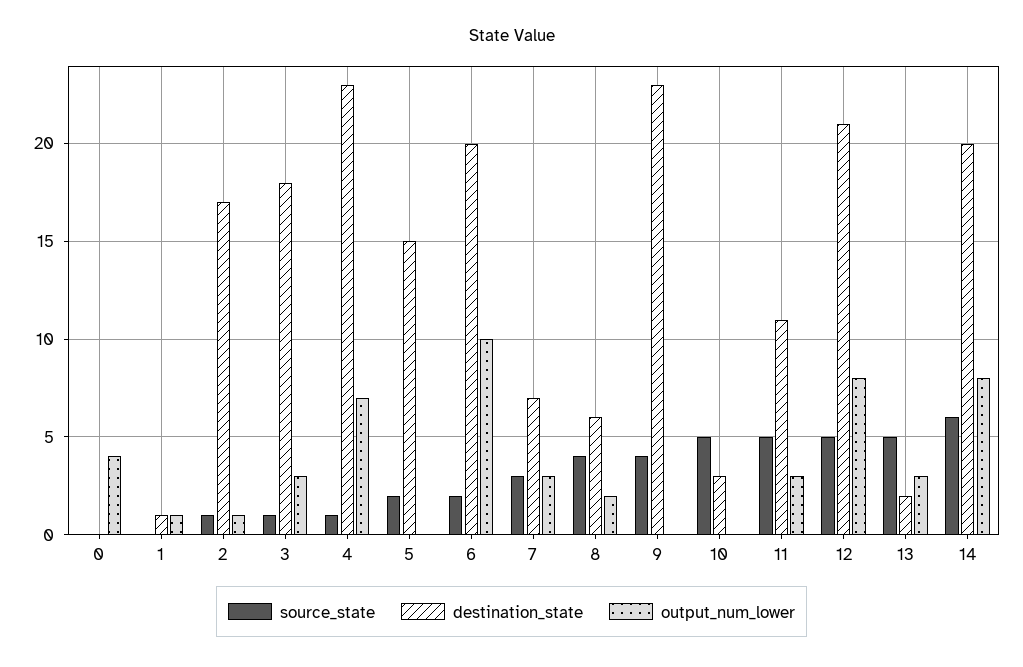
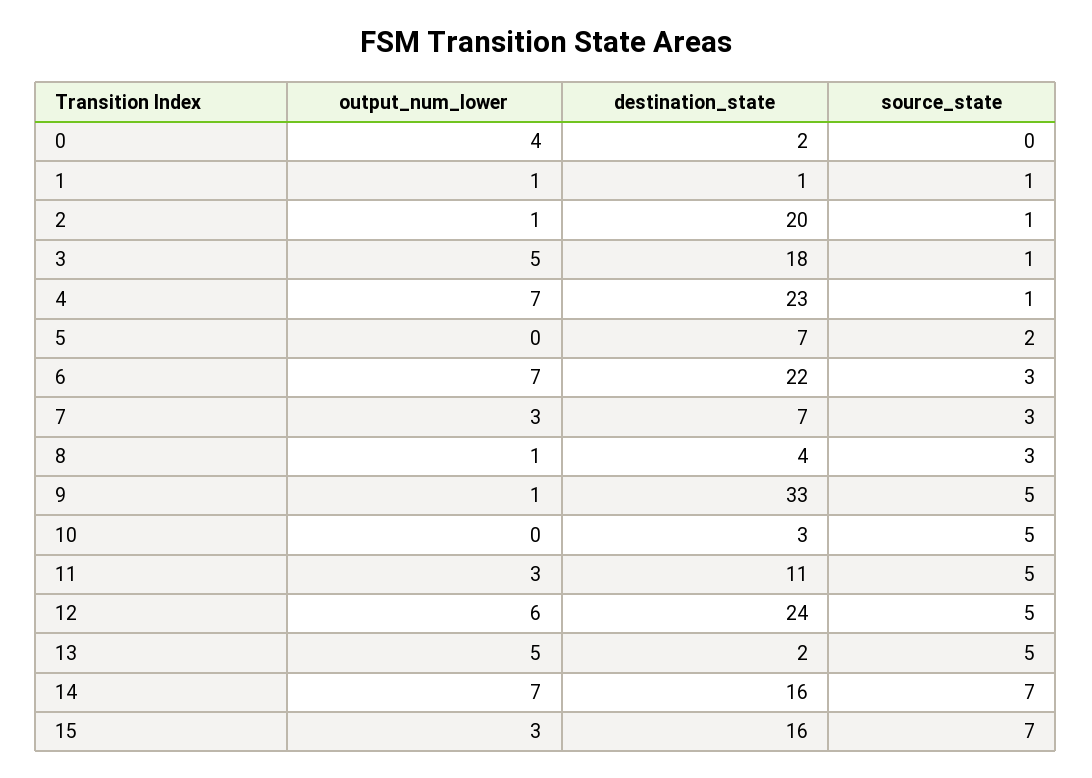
  {
    "source_state": {
      "0": 0,
-     "1": 0,
+     "1": 1,
      "2": 1,
      "3": 1,
      "4": 1,
      "5": 2,
-     "6": 2,
+     "6": 3,
      "7": 3,
-     "8": 4,
+     "8": 3,
-     "9": 4,
+     "9": 5,
      "10": 5,
      "11": 5,
      "12": 5,
      "13": 5,
-     "14": 6
+     "14": 7,
+     "15": 7
    },
    "destination_state": {
-     "0": 0,
+     "0": 2,
      "1": 1,
-     "2": 17,
+     "2": 20,
      "3": 18,
      "4": 23,
-     "5": 15,
+     "5": 7,
-     "6": 20,
+     "6": 22,
      "7": 7,
-     "8": 6,
+     "8": 4,
-     "9": 23,
+     "9": 33,
      "10": 3,
      "11": 11,
-     "12": 21,
+     "12": 24,
      "13": 2,
-     "14": 20
+     "14": 16,
+     "15": 16
    },
    "output_num_lower": {
      "0": 4,
      "1": 1,
      "2": 1,
-     "3": 3,
+     "3": 5,
      "4": 7,
      "5": 0,
-     "6": 10,
+     "6": 7,
      "7": 3,
-     "8": 2,
+     "8": 1,
-     "9": 0,
+     "9": 1,
      "10": 0,
      "11": 3,
-     "12": 8,
+     "12": 6,
-     "13": 3,
+     "13": 5,
-     "14": 8
+     "14": 7,
+     "15": 3
    }
  }

